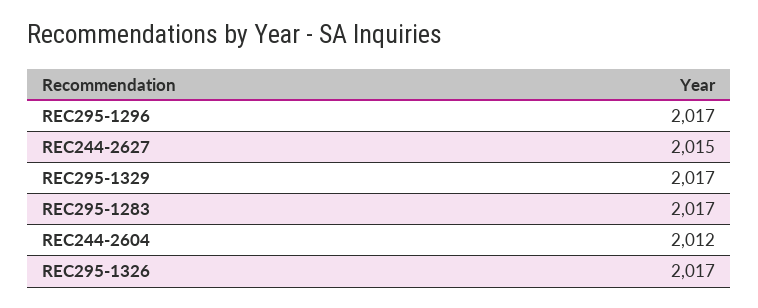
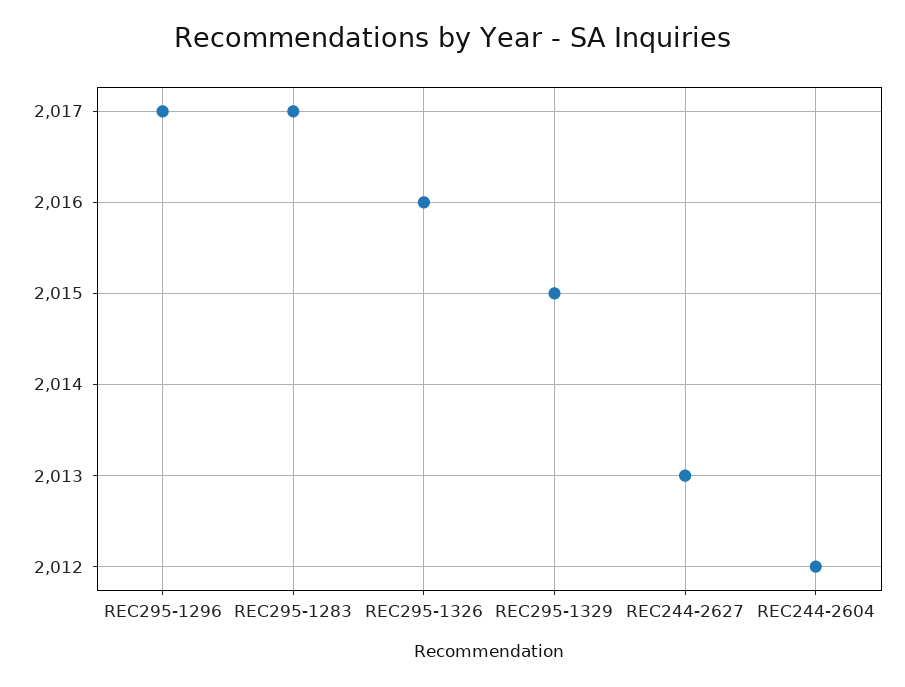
  {
    "REC295-1296": 2017,
-   "REC244-2627": 2015,
+   "REC244-2627": 2013,
-   "REC295-1329": 2017,
+   "REC295-1329": 2015,
    "REC295-1283": 2017,
    "REC244-2604": 2012,
-   "REC295-1326": 2017
+   "REC295-1326": 2016
  }

